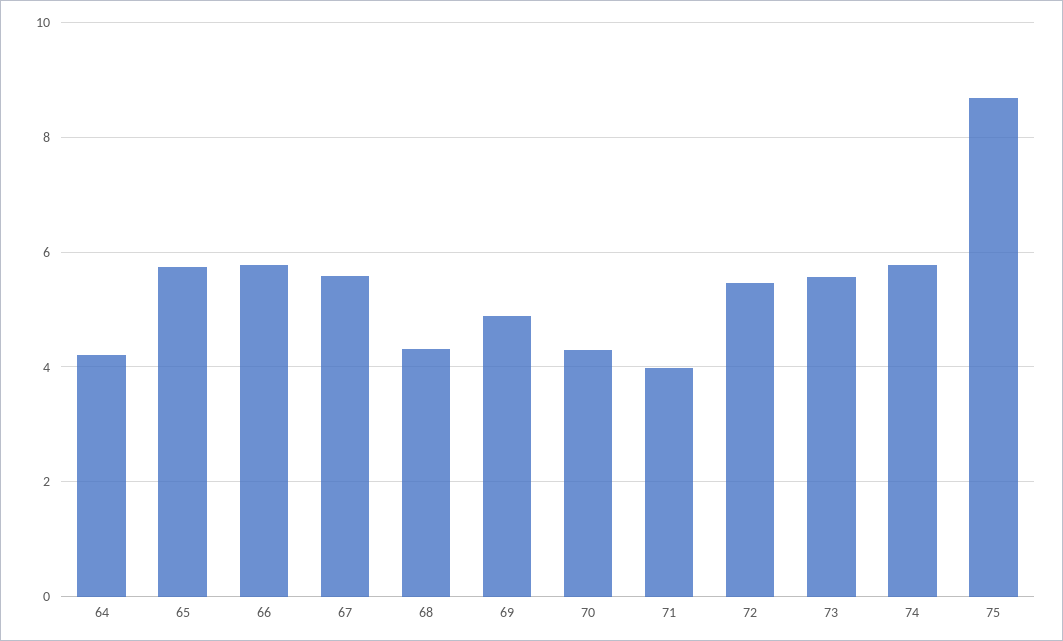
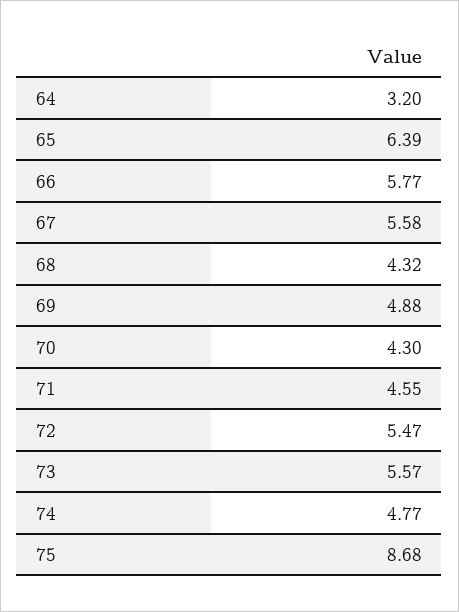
  {
-   "64": 4.2,
+   "64": 3.2,
-   "65": 5.8,
+   "65": 6.39,
    "66": 5.77,
    "67": 5.58,
    "68": 4.32,
    "69": 4.88,
    "70": 4.3,
-   "71": 4,
+   "71": 4.55,
    "72": 5.47,
    "73": 5.57,
-   "74": 5.8,
+   "74": 4.77,
    "75": 8.68
  }

